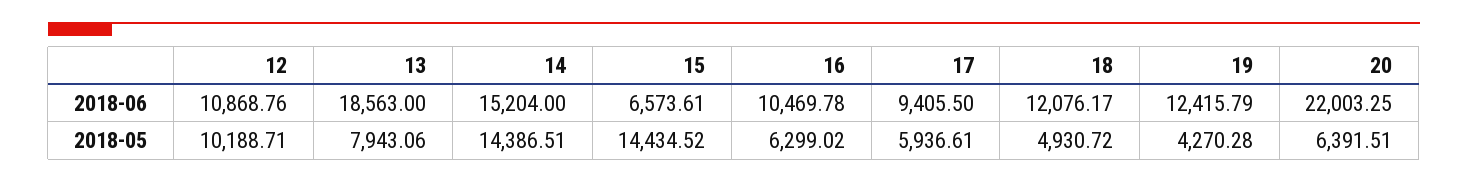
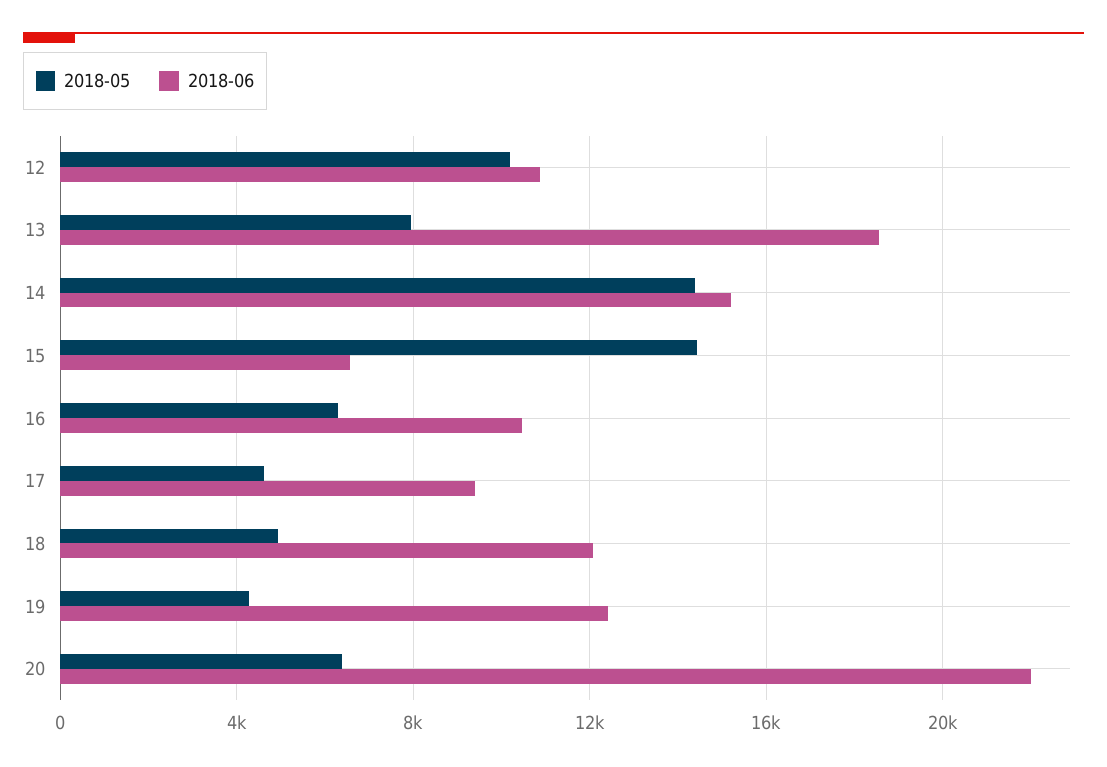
  {
    "2018-06": {
      "12": 10868.76,
      "13": 18563,
      "14": 15204,
      "15": 6573.61,
      "16": 10469.78,
      "17": 9405.5,
      "18": 12076.17,
      "19": 12415.79,
      "20": 22003.25
    },
    "2018-05": {
      "12": 10188.71,
      "13": 7943.06,
      "14": 14386.51,
      "15": 14434.52,
      "16": 6299.02,
-     "17": 5936.61,
+     "17": 4500,
      "18": 4930.72,
      "19": 4270.28,
      "20": 6391.51
    }
  }

